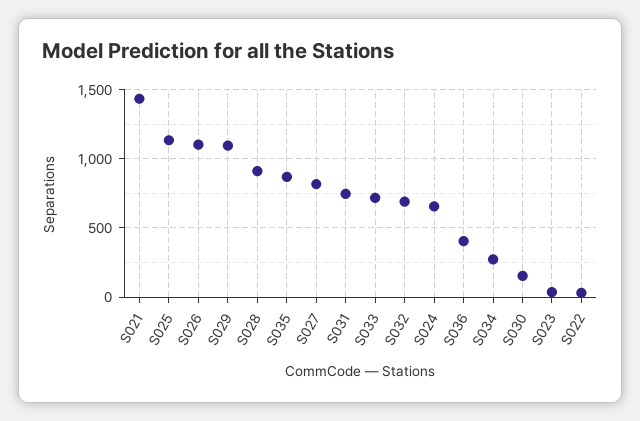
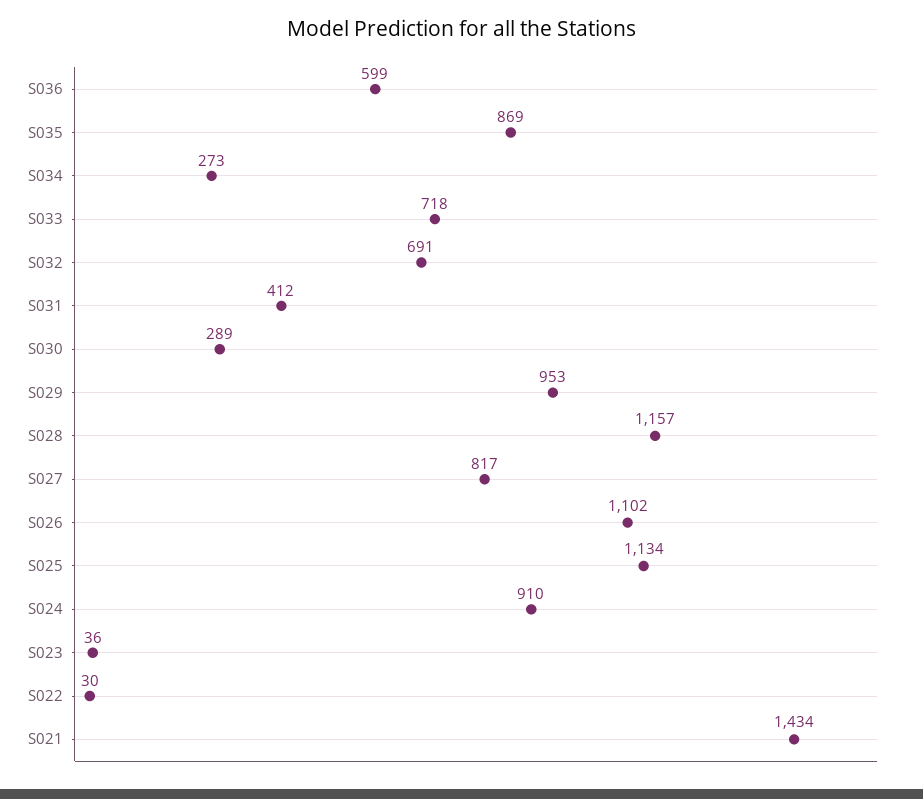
  {
    "S021": 1434,
    "S025": 1134,
    "S026": 1102,
-   "S029": 1100,
+   "S029": 953,
-   "S028": 900,
+   "S028": 1157,
    "S035": 869,
    "S027": 817,
-   "S031": 750,
+   "S031": 412,
    "S033": 718,
    "S032": 691,
-   "S024": 650,
+   "S024": 910,
-   "S036": 400,
+   "S036": 599,
    "S034": 273,
-   "S030": 150,
+   "S030": 289,
    "S023": 36,
    "S022": 30
  }

